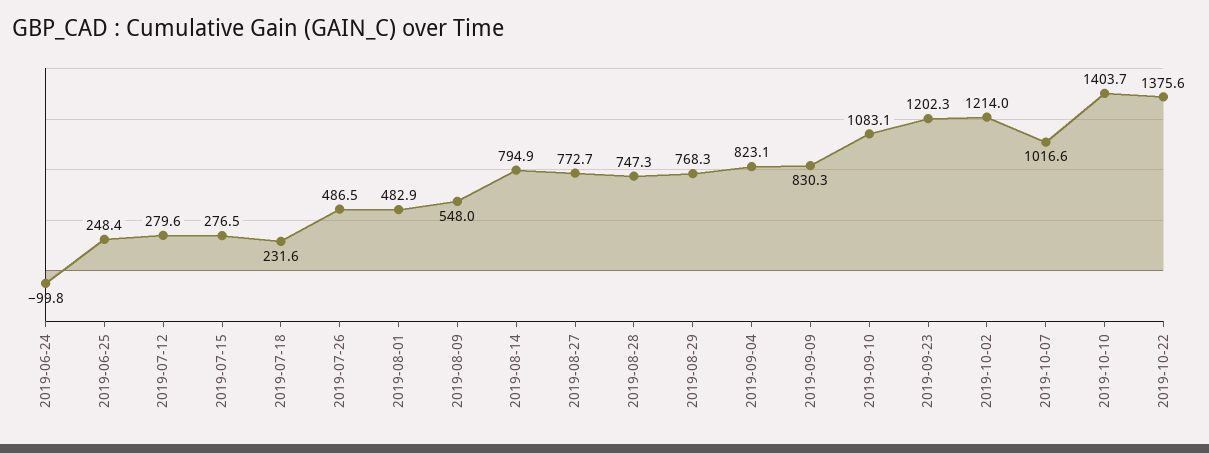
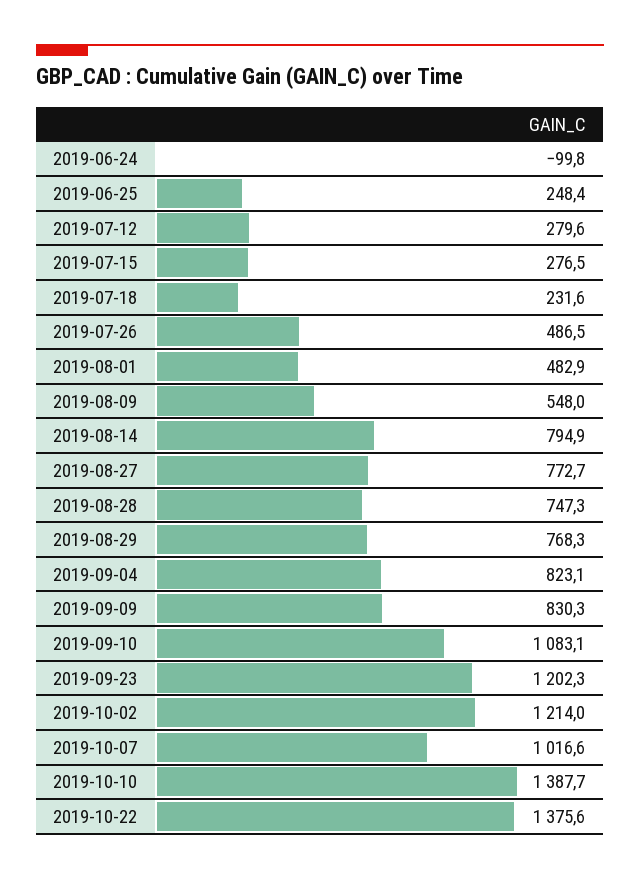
  {
    "2019-06-24": -99.8,
    "2019-06-25": 248.4,
    "2019-07-12": 279.6,
    "2019-07-15": 276.5,
    "2019-07-18": 231.6,
    "2019-07-26": 486.5,
    "2019-08-01": 482.9,
    "2019-08-09": 548,
    "2019-08-14": 794.9,
    "2019-08-27": 772.7,
    "2019-08-28": 747.3,
    "2019-08-29": 768.3,
    "2019-09-04": 823.1,
    "2019-09-09": 830.3,
    "2019-09-10": 1083.1,
    "2019-09-23": 1202.3,
    "2019-10-02": 1214,
    "2019-10-07": 1016.6,
-   "2019-10-10": 1403.7,
+   "2019-10-10": 1387.7,
    "2019-10-22": 1375.6
  }

